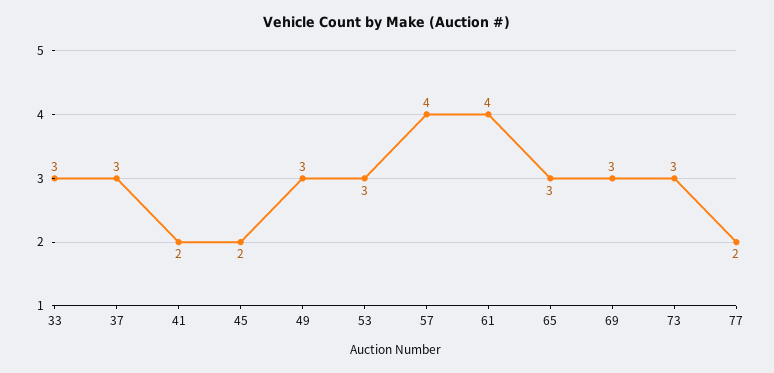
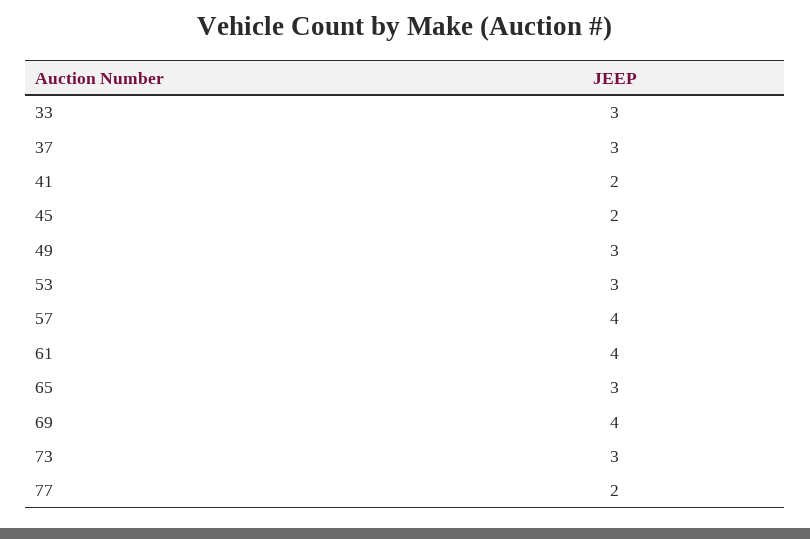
  {
    "33": 3,
    "37": 3,
    "41": 2,
    "45": 2,
    "49": 3,
    "53": 3,
    "57": 4,
    "61": 4,
    "65": 3,
-   "69": 3,
+   "69": 4,
    "73": 3,
    "77": 2
  }

